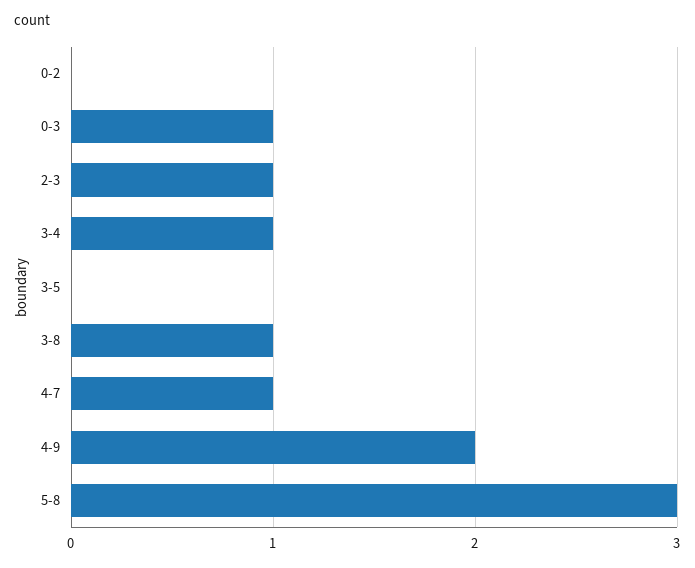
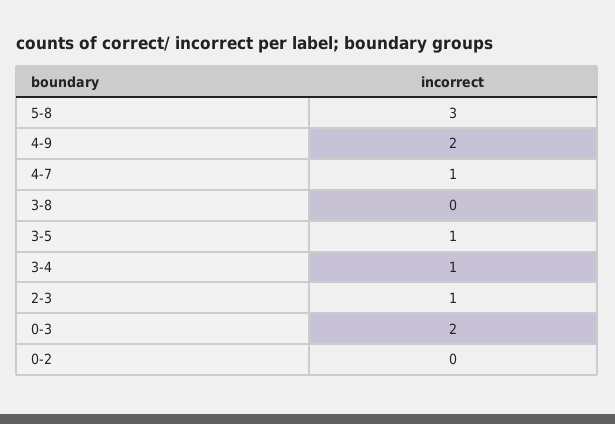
  {
    "0-2": 0,
-   "0-3": 1,
+   "0-3": 2,
    "2-3": 1,
    "3-4": 1,
-   "3-5": 0,
+   "3-5": 1,
-   "3-8": 1,
+   "3-8": 0,
    "4-7": 1,
    "4-9": 2,
    "5-8": 3
  }

